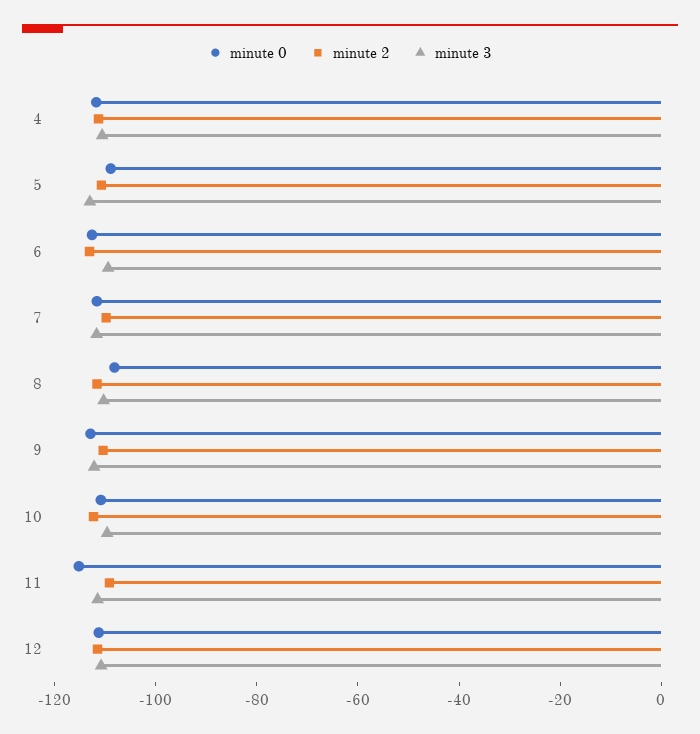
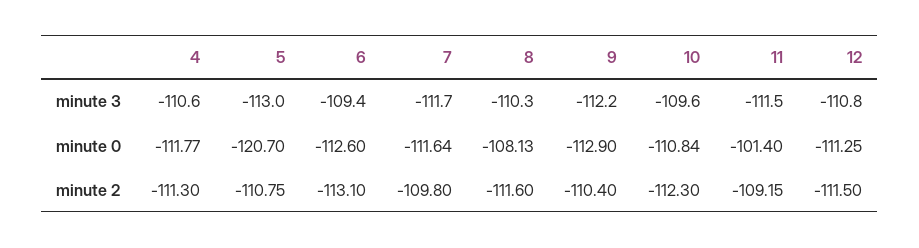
  {
    "minute 0": {
      "4": -111.77,
-     "5": -110,
+     "5": -120.7,
      "6": -112.6,
      "7": -111.64,
      "8": -108.13,
      "9": -112.9,
      "10": -110.84,
-     "11": -115,
+     "11": -101.4,
      "12": -111.25
    },
    "minute 2": {
      "4": -111.3,
      "5": -110.75,
      "6": -113.1,
      "7": -109.8,
      "8": -111.6,
      "9": -110.4,
      "10": -112.3,
      "11": -109.15,
      "12": -111.5
    },
    "minute 3": {
      "4": -110.6,
      "5": -113,
      "6": -109.4,
      "7": -111.7,
      "8": -110.3,
      "9": -112.2,
      "10": -109.6,
      "11": -111.5,
      "12": -110.8
    }
  }

